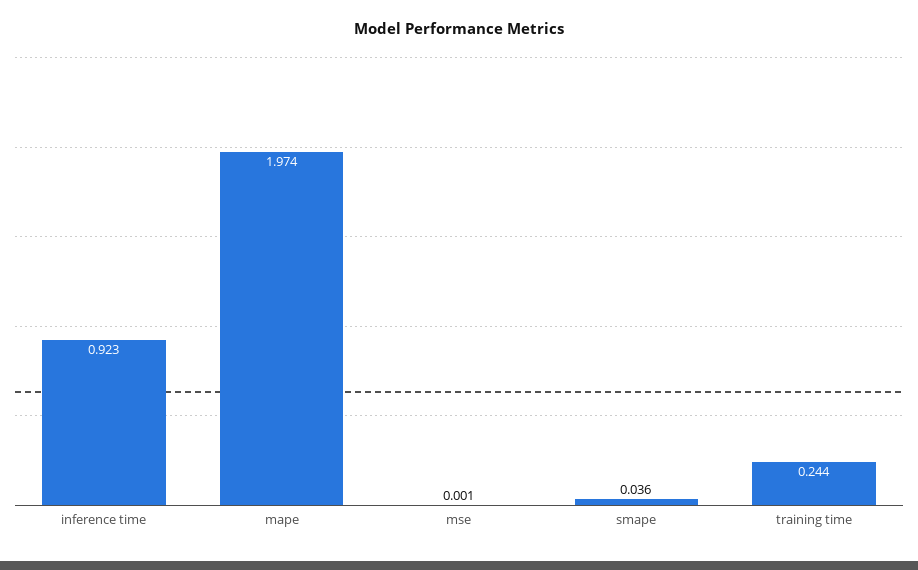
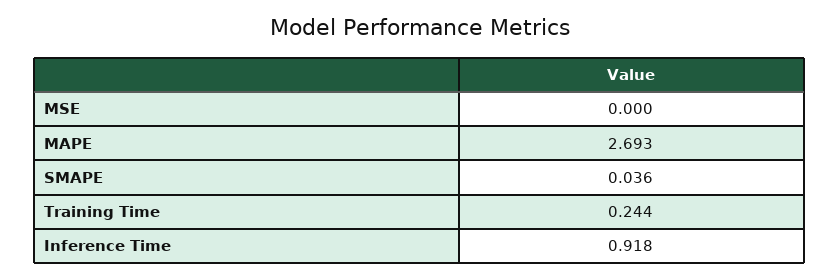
  {
-   "inference time": 0.923,
+   "inference time": 0.918,
-   "mape": 1.974,
+   "mape": 2.693,
-   "mse": 0.001,
+   "mse": 0,
    "smape": 0.036,
    "training time": 0.244
  }

